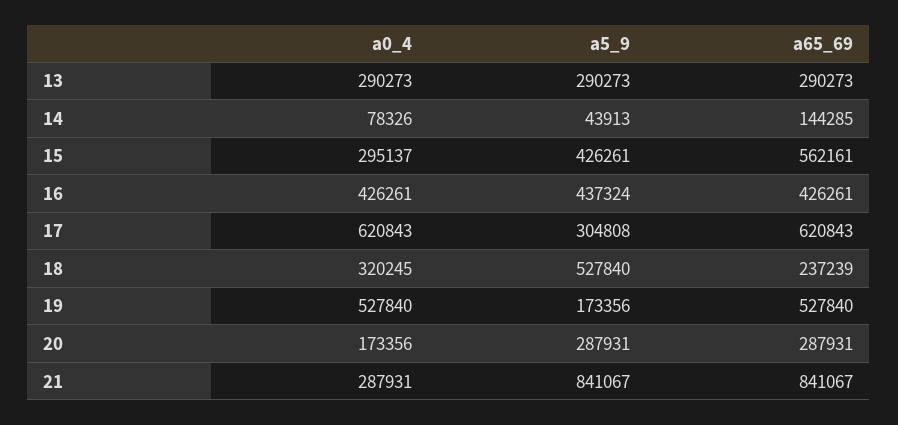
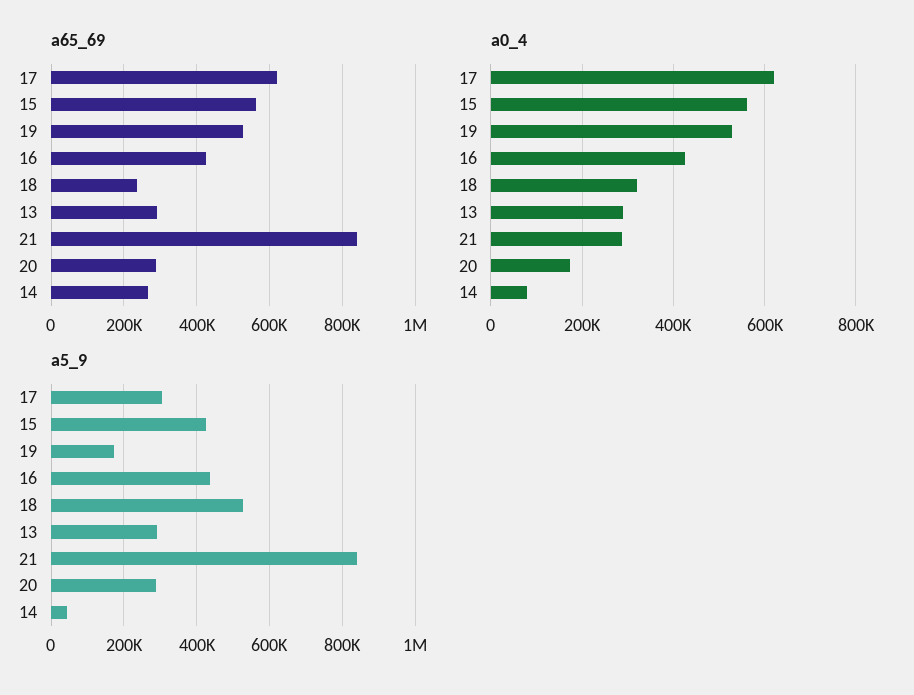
  {
    "a0_4": {
      "13": 290273,
      "14": 78326,
-     "15": 295137,
+     "15": 560000,
      "16": 426261,
      "17": 620843,
      "18": 320245,
      "19": 527840,
      "20": 173356,
      "21": 287931
    },
    "a5_9": {
      "13": 290273,
      "14": 43913,
      "15": 426261,
      "16": 437324,
      "17": 304808,
      "18": 527840,
      "19": 173356,
      "20": 287931,
      "21": 841067
    },
    "a65_69": {
      "13": 290273,
-     "14": 144285,
+     "14": 260000,
      "15": 562161,
      "16": 426261,
      "17": 620843,
      "18": 237239,
      "19": 527840,
      "20": 287931,
      "21": 841067
    }
  }

